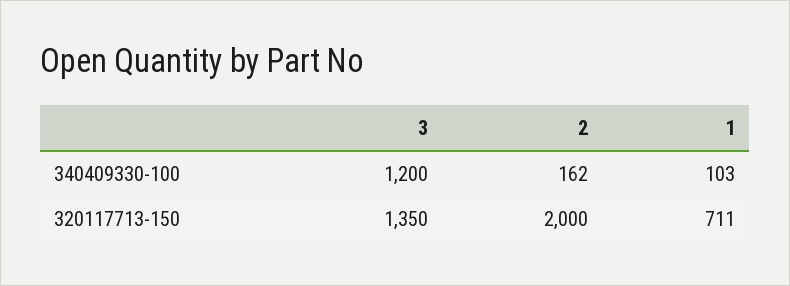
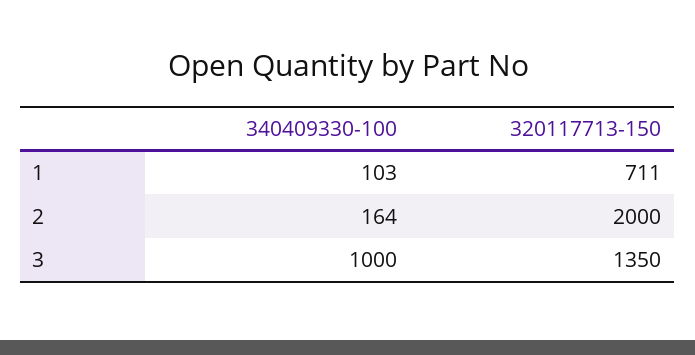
  {
    "3": {
-     "340409330-100": 1200,
+     "340409330-100": 1000,
      "320117713-150": 1350
    },
    "2": {
-     "340409330-100": 162,
+     "340409330-100": 164,
      "320117713-150": 2000
    },
    "1": {
      "340409330-100": 103,
      "320117713-150": 711
    }
  }

